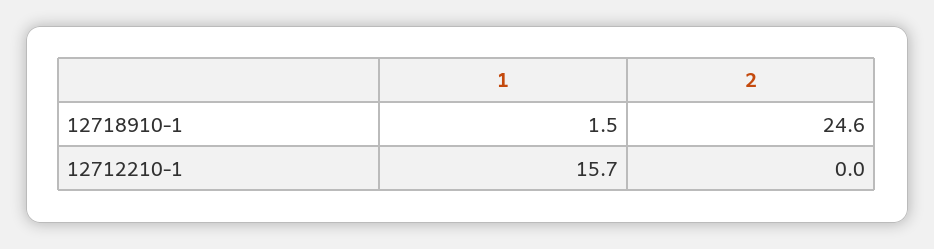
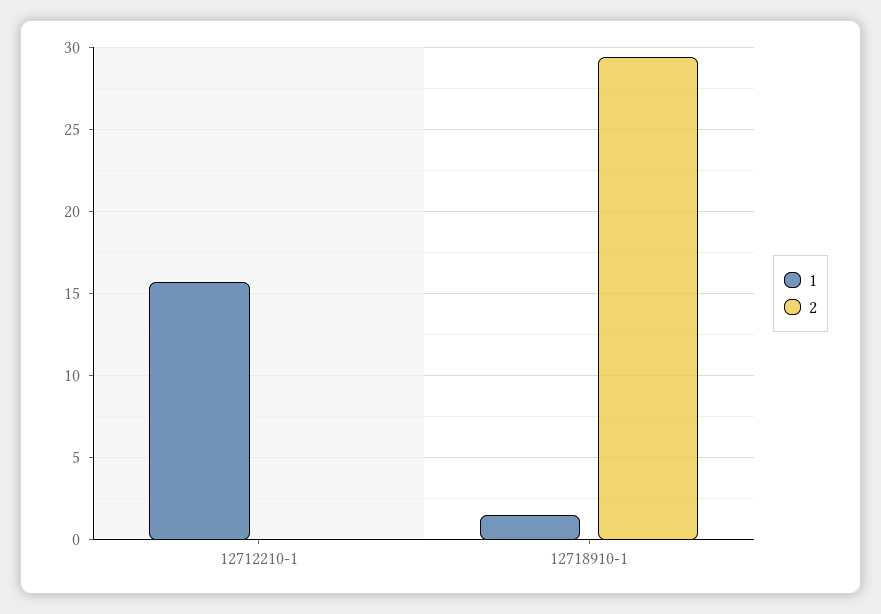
  {
    "1": {
      "12718910-1": 1.5,
      "12712210-1": 15.7
    },
    "2": {
-     "12718910-1": 24.6,
+     "12718910-1": 29.5,
      "12712210-1": 0
    }
  }

